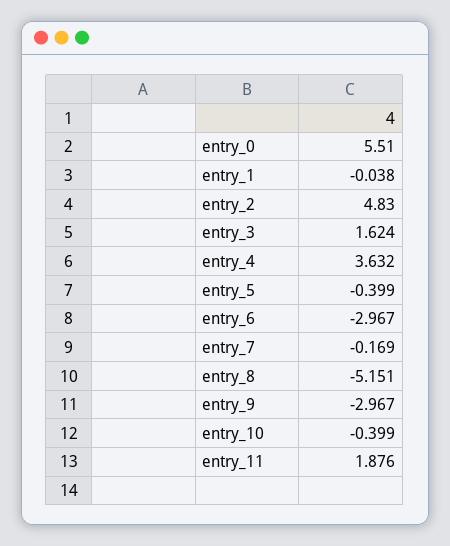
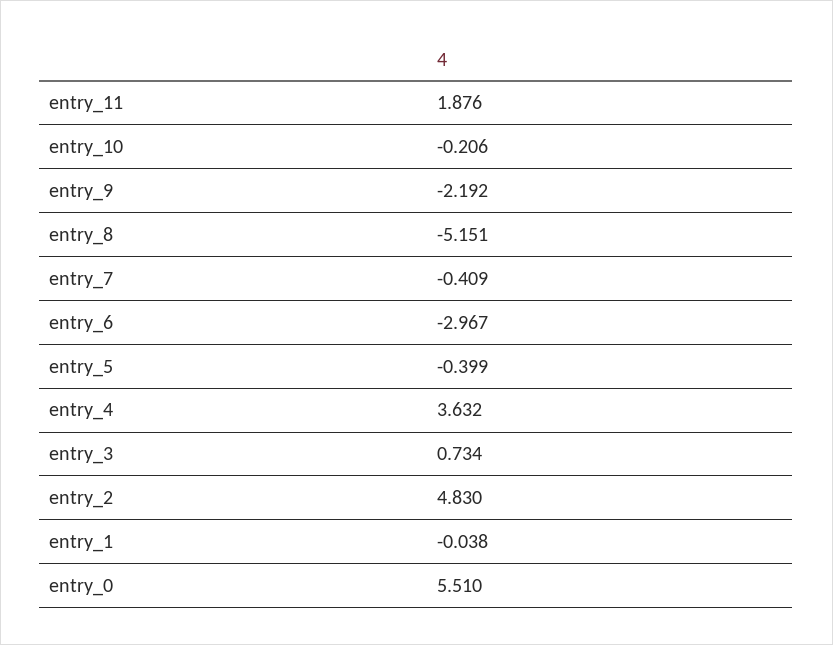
  {
    "entry_0": 5.51,
    "entry_1": -0.038,
    "entry_2": 4.83,
-   "entry_3": 1.624,
+   "entry_3": 0.734,
    "entry_4": 3.632,
    "entry_5": -0.399,
    "entry_6": -2.967,
-   "entry_7": -0.169,
+   "entry_7": -0.409,
    "entry_8": -5.151,
-   "entry_9": -2.967,
+   "entry_9": -2.192,
-   "entry_10": -0.399,
+   "entry_10": -0.206,
    "entry_11": 1.876
  }

